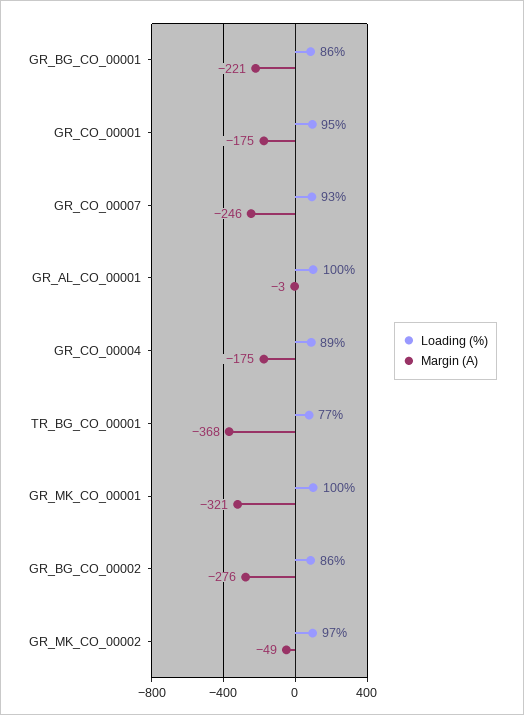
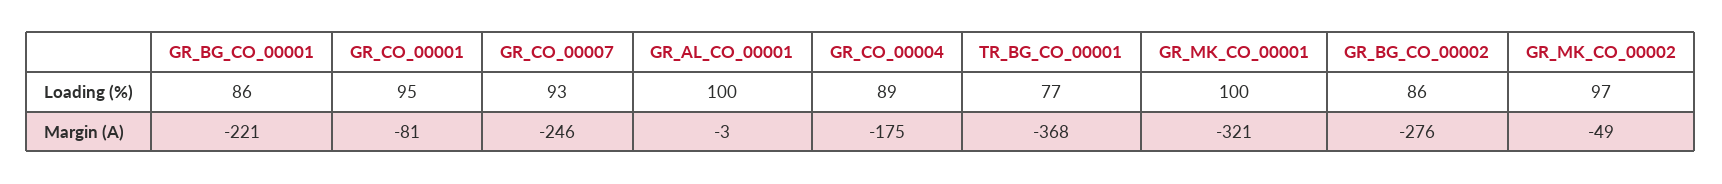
  {
    "Loading (%)": {
      "GR_BG_CO_00001": 86,
      "GR_CO_00001": 95,
      "GR_CO_00007": 93,
      "GR_AL_CO_00001": 100,
      "GR_CO_00004": 89,
      "TR_BG_CO_00001": 77,
      "GR_MK_CO_00001": 100,
      "GR_BG_CO_00002": 86,
      "GR_MK_CO_00002": 97
    },
    "Margin (A)": {
      "GR_BG_CO_00001": -221,
-     "GR_CO_00001": -175,
+     "GR_CO_00001": -81,
      "GR_CO_00007": -246,
      "GR_AL_CO_00001": -3,
      "GR_CO_00004": -175,
      "TR_BG_CO_00001": -368,
      "GR_MK_CO_00001": -321,
      "GR_BG_CO_00002": -276,
      "GR_MK_CO_00002": -49
    }
  }

